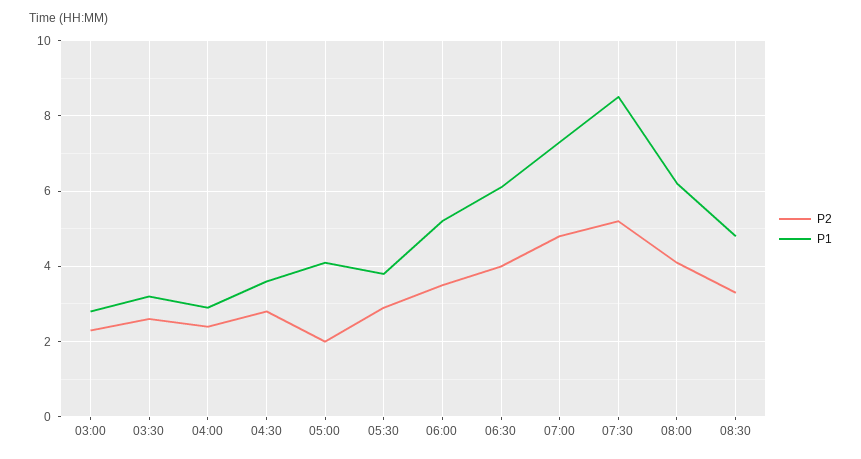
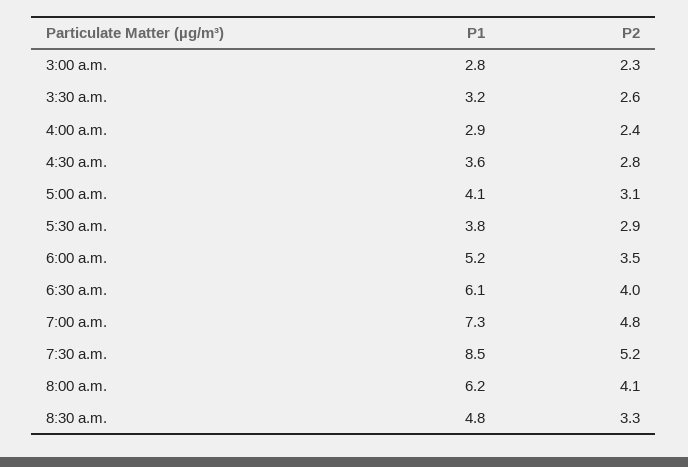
  {
    "P2": {
      "03:00": 2.3,
      "03:30": 2.6,
      "04:00": 2.4,
      "04:30": 2.8,
-     "05:00": 2,
+     "05:00": 3.1,
      "05:30": 2.9,
      "06:00": 3.5,
      "06:30": 4,
      "07:00": 4.8,
      "07:30": 5.2,
      "08:00": 4.1,
      "08:30": 3.3
    },
    "P1": {
      "03:00": 2.8,
      "03:30": 3.2,
      "04:00": 2.9,
      "04:30": 3.6,
      "05:00": 4.1,
      "05:30": 3.8,
      "06:00": 5.2,
      "06:30": 6.1,
      "07:00": 7.3,
      "07:30": 8.5,
      "08:00": 6.2,
      "08:30": 4.8
    }
  }

